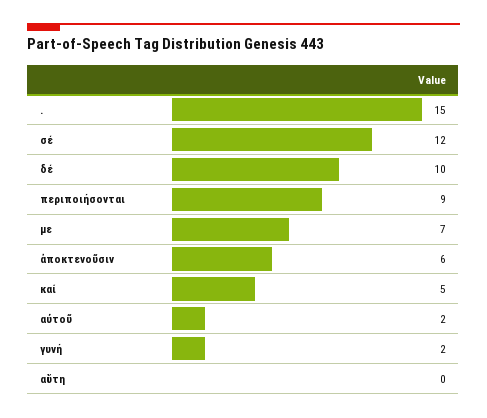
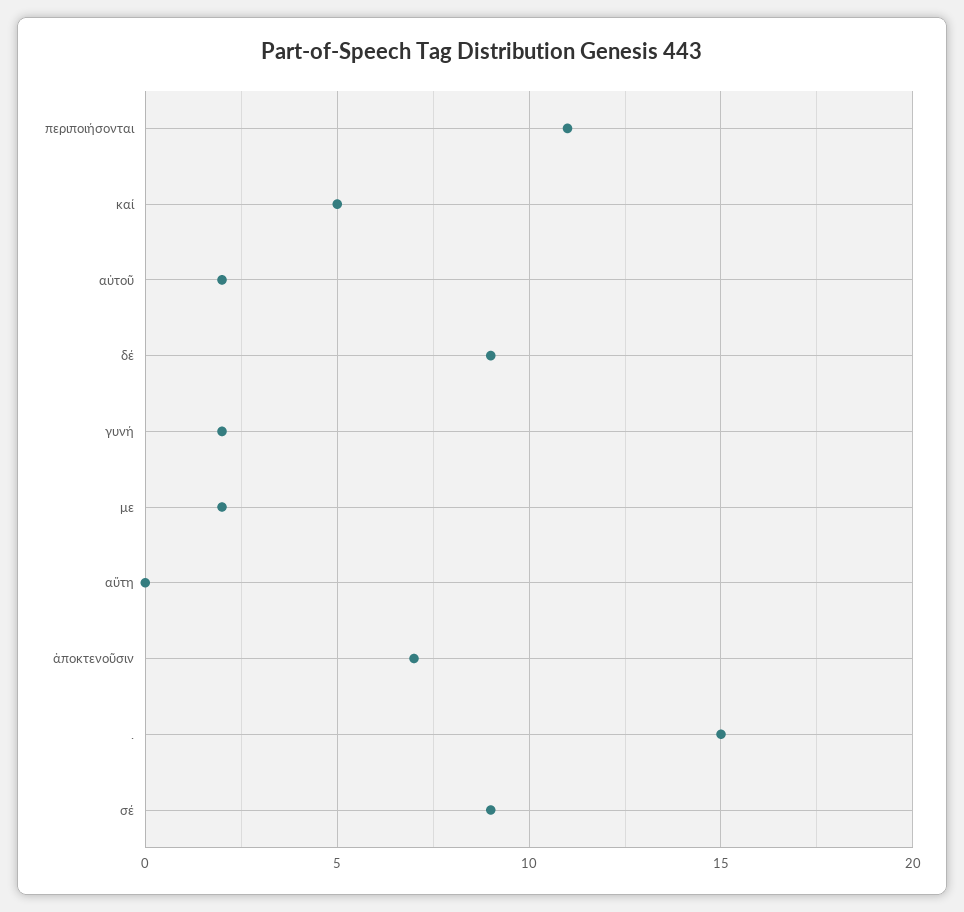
  {
    ".": 15,
-   "σέ": 12,
+   "σέ": 9,
-   "δέ": 10,
+   "δέ": 9,
-   "περιποιήσονται": 9,
+   "περιποιήσονται": 11,
-   "με": 7,
+   "με": 2,
-   "ἀποκτενοῦσιν": 6,
+   "ἀποκτενοῦσιν": 7,
    "καί": 5,
    "αὐτοῦ": 2,
    "γυνή": 2,
    "αὕτη": 0
  }

